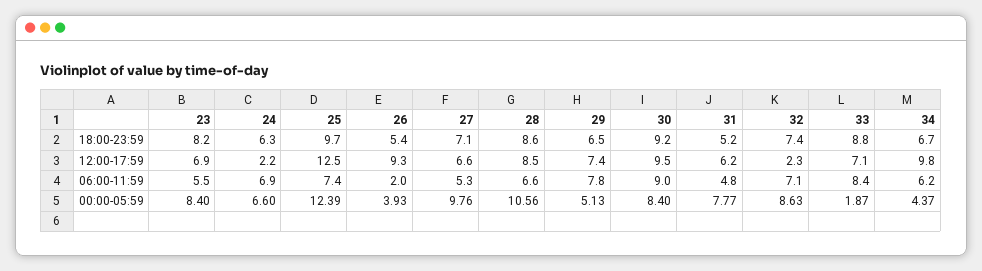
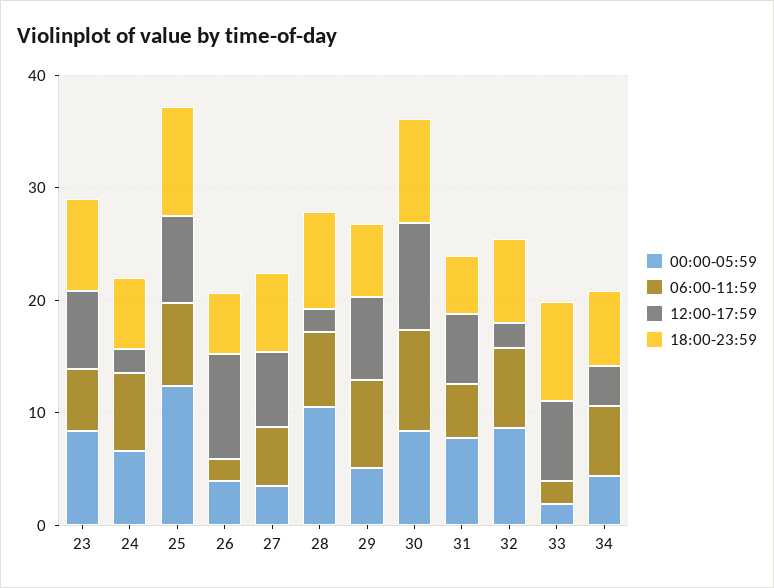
  {
    "18:00-23:59": {
      "23": 8.2,
      "24": 6.3,
      "25": 9.7,
      "26": 5.4,
      "27": 7.1,
      "28": 8.6,
      "29": 6.5,
      "30": 9.2,
      "31": 5.2,
      "32": 7.4,
      "33": 8.8,
      "34": 6.7
    },
    "12:00-17:59": {
      "23": 6.9,
      "24": 2.2,
-     "25": 12.5,
+     "25": 8,
      "26": 9.3,
      "27": 6.6,
-     "28": 8.5,
+     "28": 2,
      "29": 7.4,
      "30": 9.5,
      "31": 6.2,
      "32": 2.3,
      "33": 7.1,
-     "34": 9.8
+     "34": 4
    },
    "06:00-11:59": {
      "23": 5.5,
      "24": 6.9,
      "25": 7.4,
      "26": 2,
      "27": 5.3,
      "28": 6.6,
      "29": 7.8,
      "30": 9,
      "31": 4.8,
      "32": 7.1,
-     "33": 8.4,
+     "33": 2,
      "34": 6.2
    },
    "00:00-05:59": {
      "23": 8.4,
      "24": 6.6,
      "25": 12.39,
      "26": 3.93,
-     "27": 9.76,
+     "27": 4,
      "28": 10.56,
      "29": 5.13,
      "30": 8.4,
      "31": 7.77,
      "32": 8.63,
      "33": 1.87,
      "34": 4.37
    }
  }

